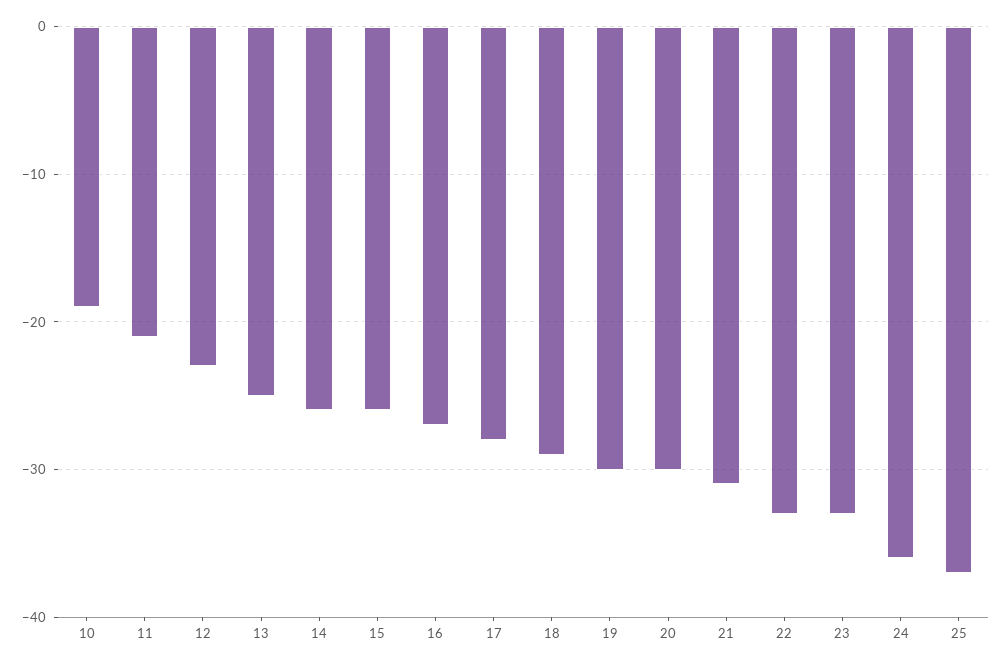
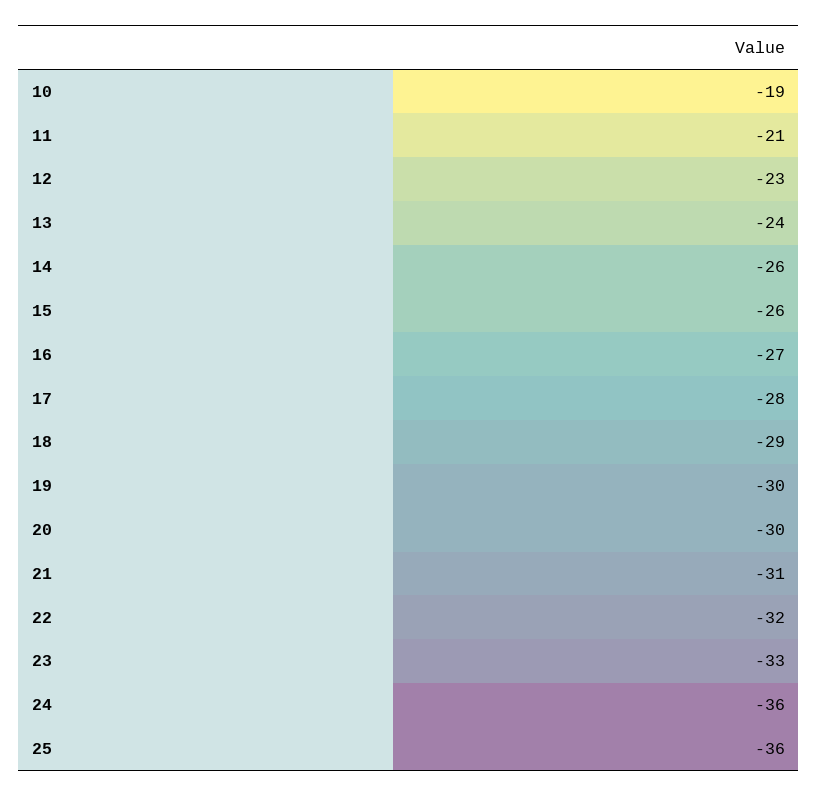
  {
    "10": -19,
    "11": -21,
    "12": -23,
-   "13": -25,
+   "13": -24,
    "14": -26,
    "15": -26,
    "16": -27,
    "17": -28,
    "18": -29,
    "19": -30,
    "20": -30,
    "21": -31,
-   "22": -33,
+   "22": -32,
    "23": -33,
    "24": -36,
-   "25": -37
+   "25": -36
  }

